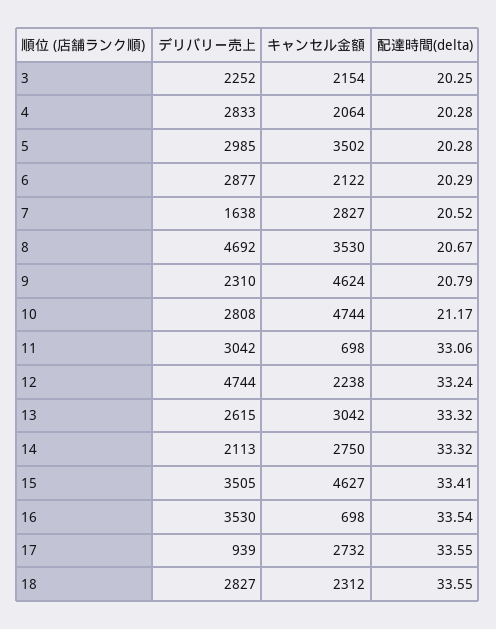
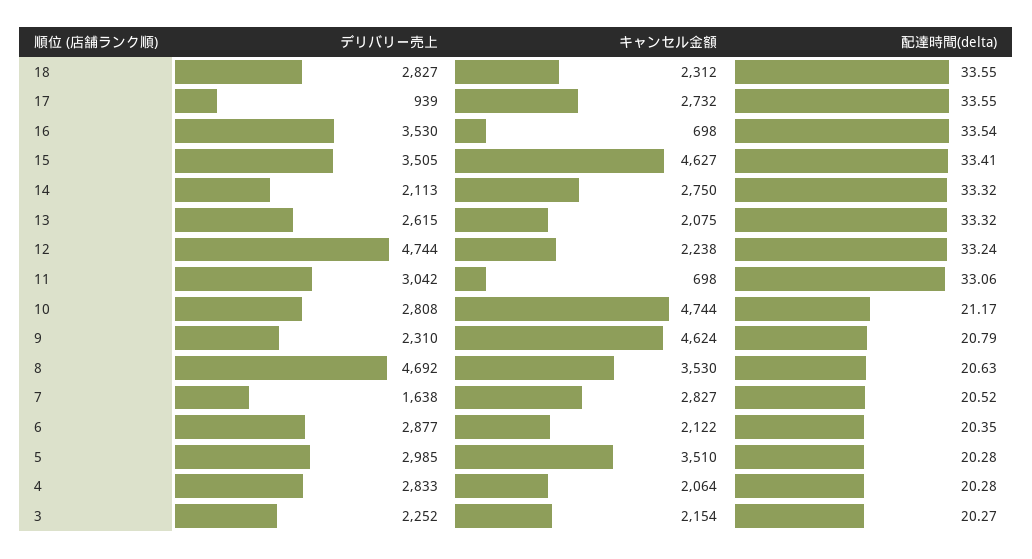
  {
    "デリバリー売上": {
      "3": 2252,
      "4": 2833,
      "5": 2985,
      "6": 2877,
      "7": 1638,
      "8": 4692,
      "9": 2310,
      "10": 2808,
      "11": 3042,
      "12": 4744,
      "13": 2615,
      "14": 2113,
      "15": 3505,
      "16": 3530,
      "17": 939,
      "18": 2827
    },
    "キャンセル金額": {
      "3": 2154,
      "4": 2064,
-     "5": 3502,
+     "5": 3510,
      "6": 2122,
      "7": 2827,
      "8": 3530,
      "9": 4624,
      "10": 4744,
      "11": 698,
      "12": 2238,
-     "13": 3042,
+     "13": 2075,
      "14": 2750,
      "15": 4627,
      "16": 698,
      "17": 2732,
      "18": 2312
    },
    "配達時間(delta)": {
-     "3": 20.25,
+     "3": 20.27,
      "4": 20.28,
      "5": 20.28,
-     "6": 20.29,
+     "6": 20.35,
      "7": 20.52,
-     "8": 20.67,
+     "8": 20.63,
      "9": 20.79,
      "10": 21.17,
      "11": 33.06,
      "12": 33.24,
      "13": 33.32,
      "14": 33.32,
      "15": 33.41,
      "16": 33.54,
      "17": 33.55,
      "18": 33.55
    }
  }

